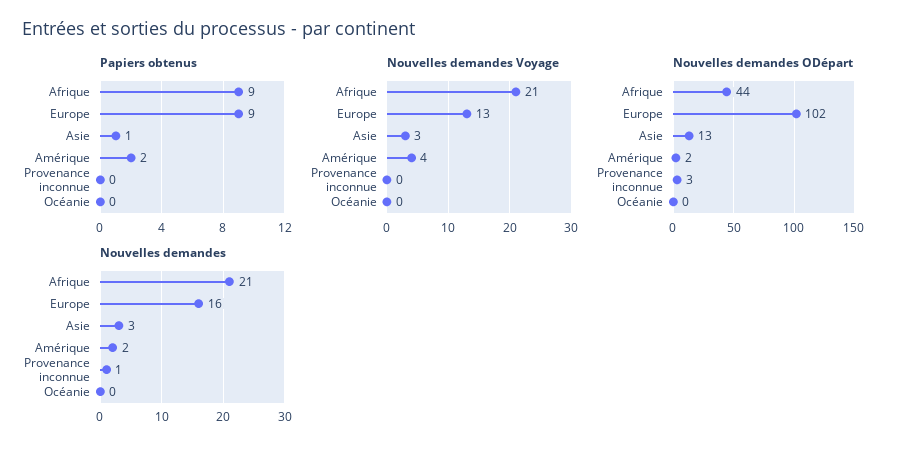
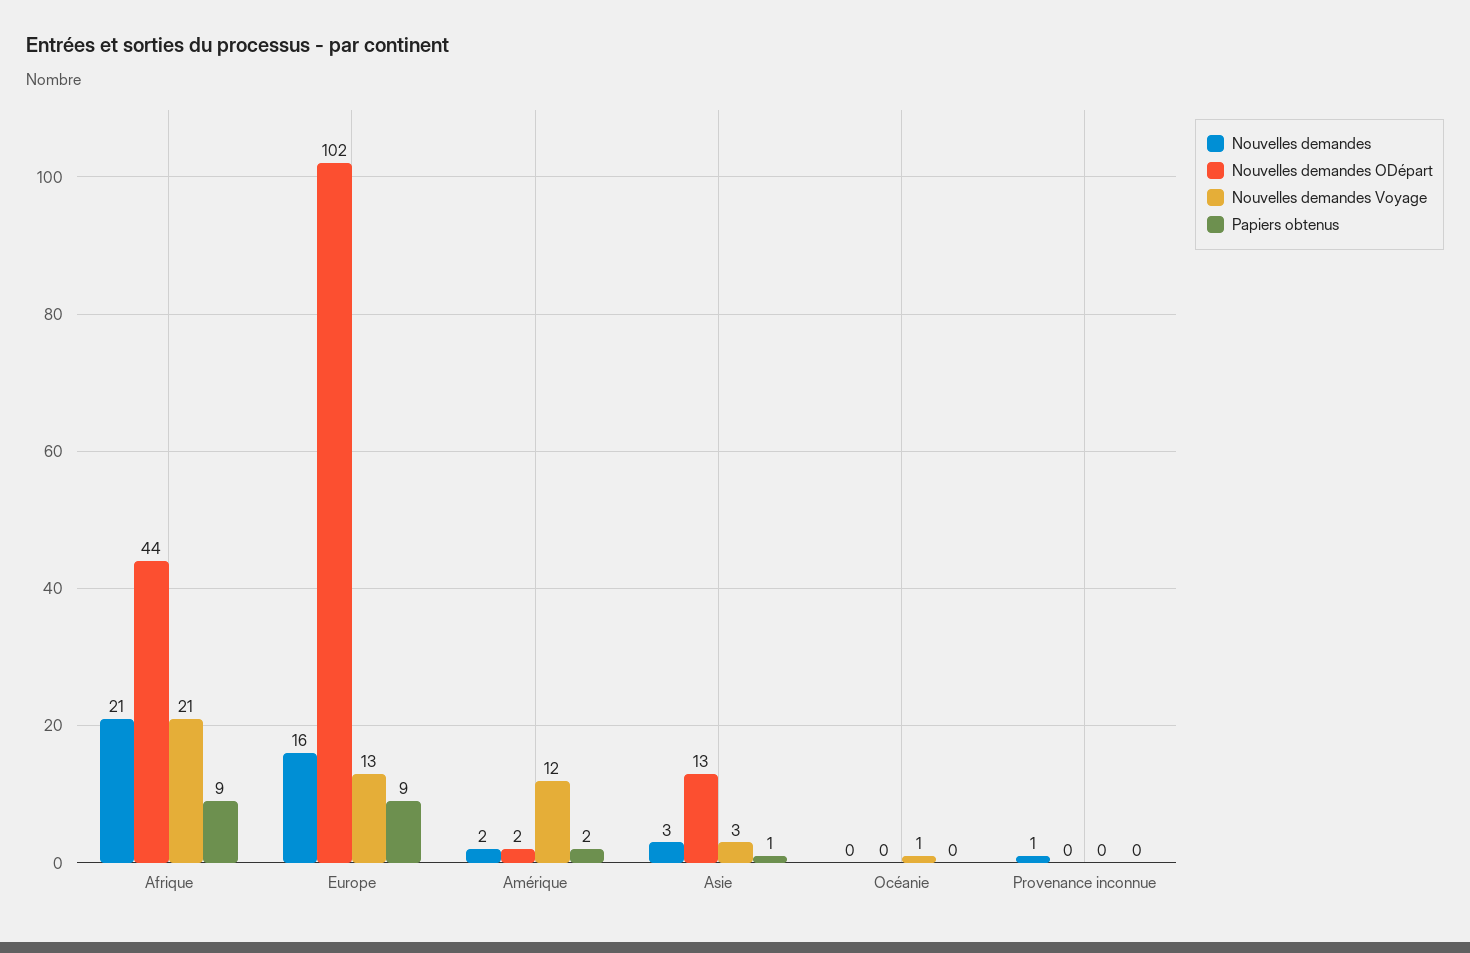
  {
    "Papiers obtenus": {
      "Afrique": 9,
      "Europe": 9,
      "Asie": 1,
      "Amérique": 2,
      "Provenance inconnue": 0,
      "Océanie": 0
    },
    "Nouvelles demandes Voyage": {
      "Afrique": 21,
      "Europe": 13,
      "Asie": 3,
-     "Amérique": 4,
+     "Amérique": 12,
      "Provenance inconnue": 0,
-     "Océanie": 0
+     "Océanie": 1
    },
    "Nouvelles demandes ODépart": {
      "Afrique": 44,
      "Europe": 102,
      "Asie": 13,
      "Amérique": 2,
-     "Provenance inconnue": 3,
+     "Provenance inconnue": 0,
      "Océanie": 0
    },
    "Nouvelles demandes": {
      "Afrique": 21,
      "Europe": 16,
      "Asie": 3,
      "Amérique": 2,
      "Provenance inconnue": 1,
      "Océanie": 0
    }
  }

